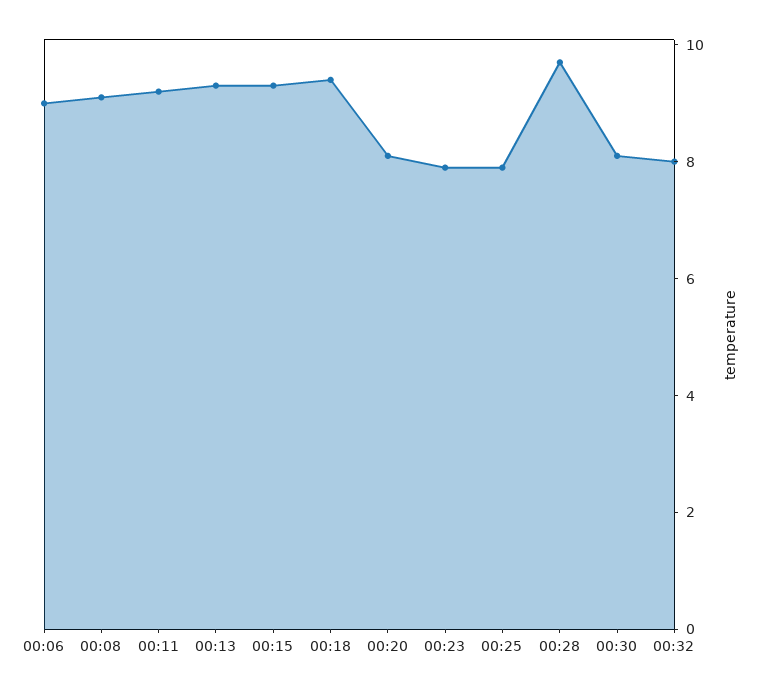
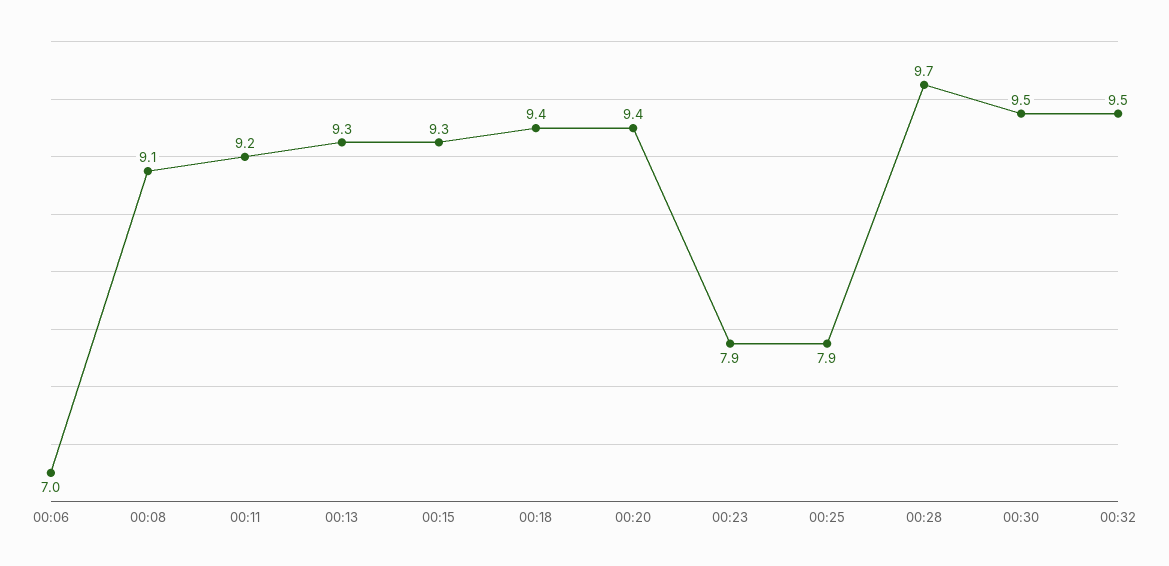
  {
-   "00:06": 9,
+   "00:06": 7,
    "00:08": 9.1,
    "00:11": 9.2,
    "00:13": 9.3,
    "00:15": 9.3,
    "00:18": 9.4,
-   "00:20": 8,
+   "00:20": 9.4,
    "00:23": 7.9,
    "00:25": 7.9,
    "00:28": 9.7,
-   "00:30": 8,
+   "00:30": 9.5,
-   "00:32": 8
+   "00:32": 9.5
  }

